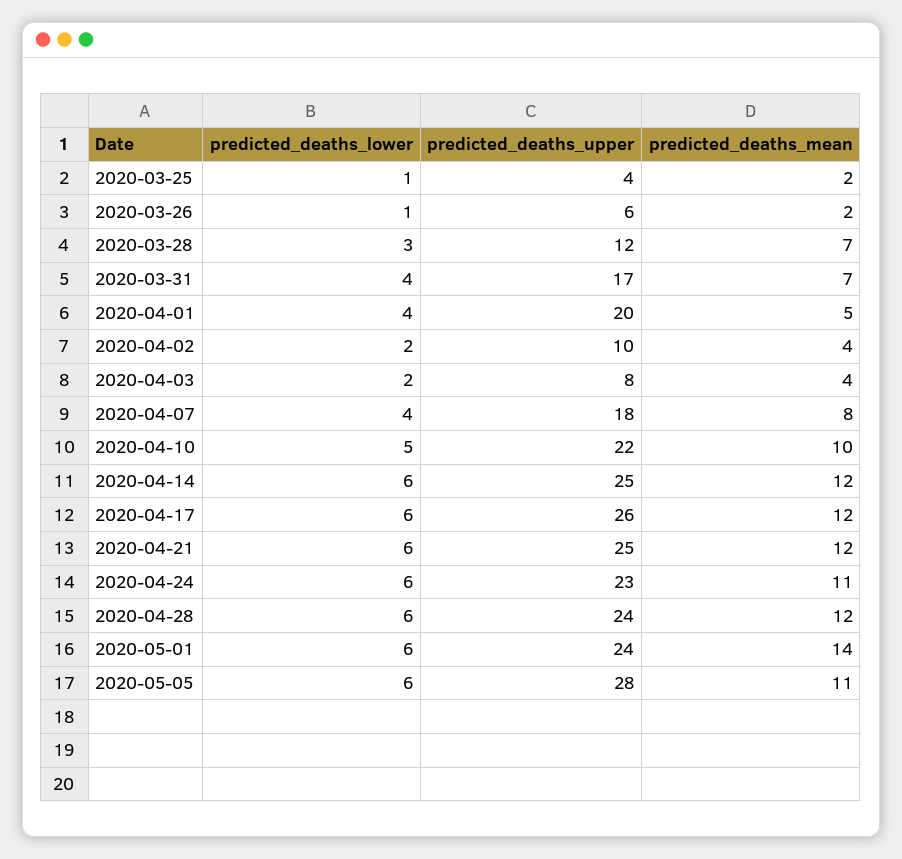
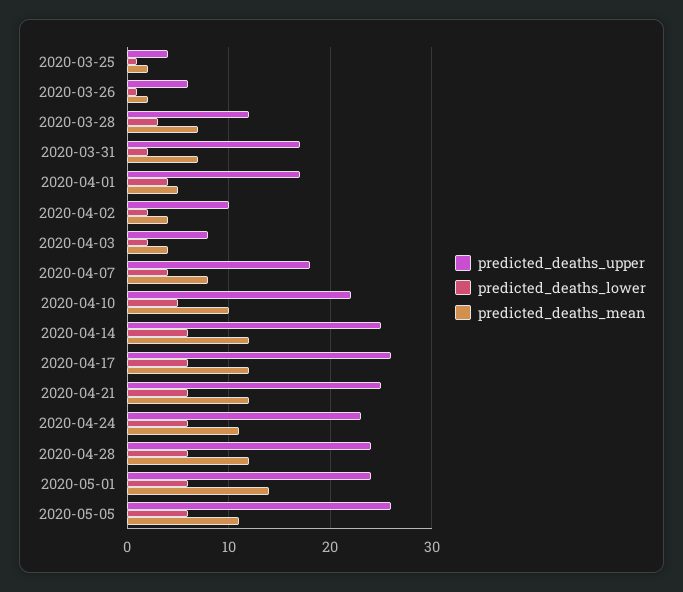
  {
    "predicted_deaths_lower": {
      "2020-03-25": 1,
      "2020-03-26": 1,
      "2020-03-28": 3,
-     "2020-03-31": 4,
+     "2020-03-31": 2,
      "2020-04-01": 4,
      "2020-04-02": 2,
      "2020-04-03": 2,
      "2020-04-07": 4,
      "2020-04-10": 5,
      "2020-04-14": 6,
      "2020-04-17": 6,
      "2020-04-21": 6,
      "2020-04-24": 6,
      "2020-04-28": 6,
      "2020-05-01": 6,
      "2020-05-05": 6
    },
    "predicted_deaths_upper": {
      "2020-03-25": 4,
      "2020-03-26": 6,
      "2020-03-28": 12,
      "2020-03-31": 17,
-     "2020-04-01": 20,
+     "2020-04-01": 17,
      "2020-04-02": 10,
      "2020-04-03": 8,
      "2020-04-07": 18,
      "2020-04-10": 22,
      "2020-04-14": 25,
      "2020-04-17": 26,
      "2020-04-21": 25,
      "2020-04-24": 23,
      "2020-04-28": 24,
      "2020-05-01": 24,
-     "2020-05-05": 28
+     "2020-05-05": 26
    },
    "predicted_deaths_mean": {
      "2020-03-25": 2,
      "2020-03-26": 2,
      "2020-03-28": 7,
      "2020-03-31": 7,
      "2020-04-01": 5,
      "2020-04-02": 4,
      "2020-04-03": 4,
      "2020-04-07": 8,
      "2020-04-10": 10,
      "2020-04-14": 12,
      "2020-04-17": 12,
      "2020-04-21": 12,
      "2020-04-24": 11,
      "2020-04-28": 12,
      "2020-05-01": 14,
      "2020-05-05": 11
    }
  }

